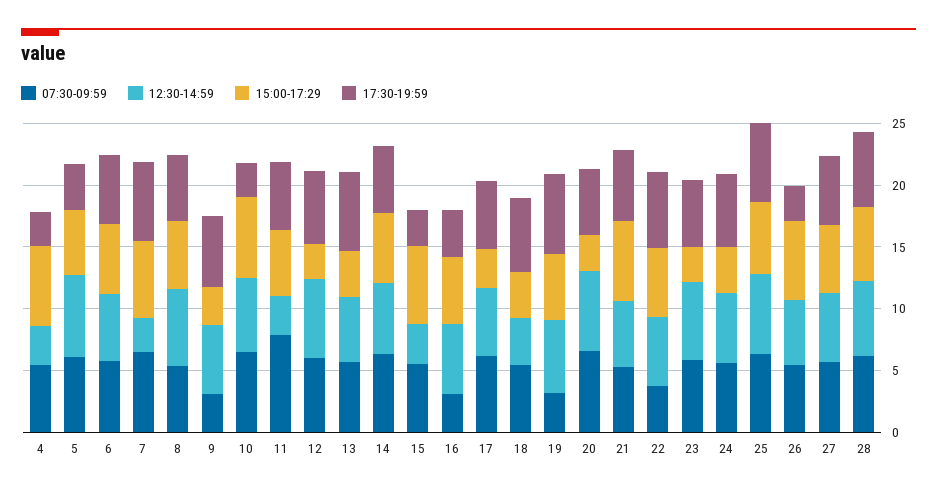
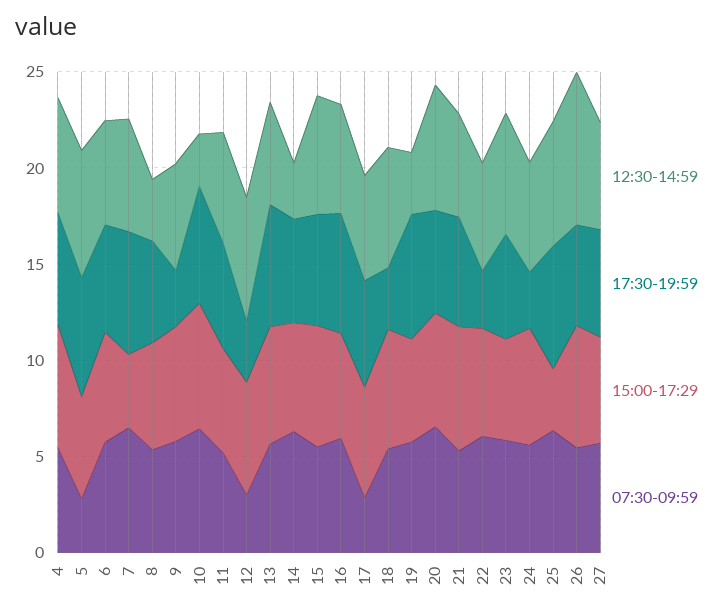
  {
    "07:30-09:59": {
      "4": 5,
-     "5": 6,
+     "5": 3,
      "6": 6,
      "7": 7,
      "8": 5,
-     "9": 3,
+     "9": 6,
      "10": 6,
-     "11": 8,
+     "11": 5,
-     "12": 6,
+     "12": 3,
      "13": 6,
      "14": 6,
      "15": 6,
-     "16": 3,
+     "16": 6,
-     "17": 6,
+     "17": 3,
      "18": 5,
-     "19": 3,
+     "19": 6,
      "20": 7,
      "21": 5,
-     "22": 4,
+     "22": 6,
      "23": 6,
      "24": 6,
      "25": 6,
      "26": 5,
-     "27": 6,
+     "27": 6
-     "28": 6
    },
    "12:30-14:59": {
-     "4": 3,
+     "4": 6,
      "5": 7,
      "6": 5,
-     "7": 3,
+     "7": 6,
-     "8": 6,
+     "8": 3,
      "9": 6,
-     "10": 6,
+     "10": 3,
-     "11": 3,
+     "11": 6,
      "12": 6,
      "13": 5,
-     "14": 6,
+     "14": 3,
-     "15": 3,
+     "15": 6,
      "16": 6,
      "17": 5,
-     "18": 4,
+     "18": 6,
-     "19": 6,
+     "19": 3,
      "20": 7,
      "21": 5,
      "22": 6,
      "23": 6,
      "24": 6,
      "25": 6,
-     "26": 5,
+     "26": 8,
-     "27": 6,
+     "27": 6
-     "28": 6
    },
    "15:00-17:29": {
      "4": 6,
      "5": 5,
      "6": 6,
-     "7": 6,
+     "7": 4,
      "8": 6,
-     "9": 3,
+     "9": 6,
      "10": 7,
      "11": 5,
-     "12": 3,
+     "12": 6,
-     "13": 4,
+     "13": 6,
      "14": 6,
      "15": 6,
      "16": 5,
-     "17": 3,
+     "17": 6,
-     "18": 4,
+     "18": 6,
      "19": 5,
-     "20": 3,
+     "20": 6,
      "21": 6,
      "22": 6,
-     "23": 3,
+     "23": 5,
-     "24": 4,
+     "24": 6,
-     "25": 6,
+     "25": 3,
      "26": 6,
-     "27": 6,
+     "27": 6
-     "28": 6
    },
    "17:30-19:59": {
-     "4": 3,
+     "4": 6,
-     "5": 4,
+     "5": 6,
      "6": 6,
      "7": 6,
      "8": 5,
-     "9": 6,
+     "9": 3,
-     "10": 3,
+     "10": 6,
      "11": 6,
-     "12": 6,
+     "12": 3,
      "13": 6,
      "14": 5,
-     "15": 3,
+     "15": 6,
-     "16": 4,
+     "16": 6,
      "17": 6,
-     "18": 6,
+     "18": 3,
      "19": 7,
      "20": 5,
      "21": 6,
-     "22": 6,
+     "22": 3,
      "23": 5,
-     "24": 6,
+     "24": 3,
      "25": 6,
-     "26": 3,
+     "26": 5,
-     "27": 6,
+     "27": 6
-     "28": 6
    }
  }

